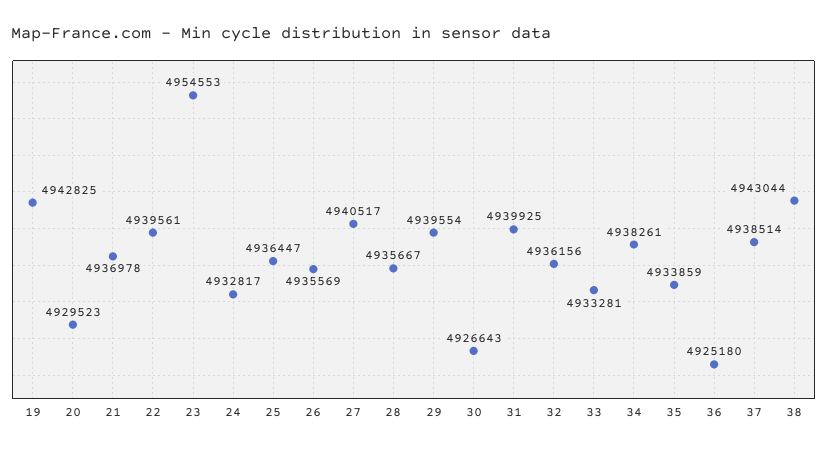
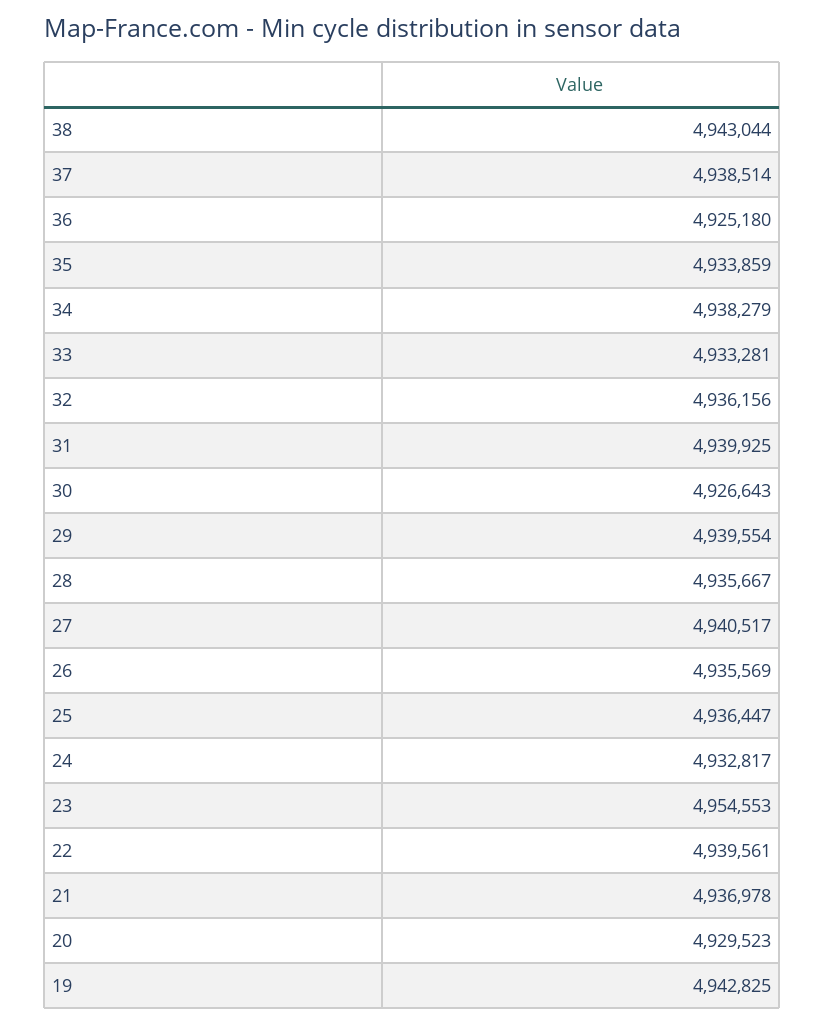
  {
    "19": 4942825,
    "20": 4929523,
    "21": 4936978,
    "22": 4939561,
    "23": 4954553,
    "24": 4932817,
    "25": 4936447,
    "26": 4935569,
    "27": 4940517,
    "28": 4935667,
    "29": 4939554,
    "30": 4926643,
    "31": 4939925,
    "32": 4936156,
    "33": 4933281,
-   "34": 4938261,
+   "34": 4938279,
    "35": 4933859,
    "36": 4925180,
    "37": 4938514,
    "38": 4943044
  }

